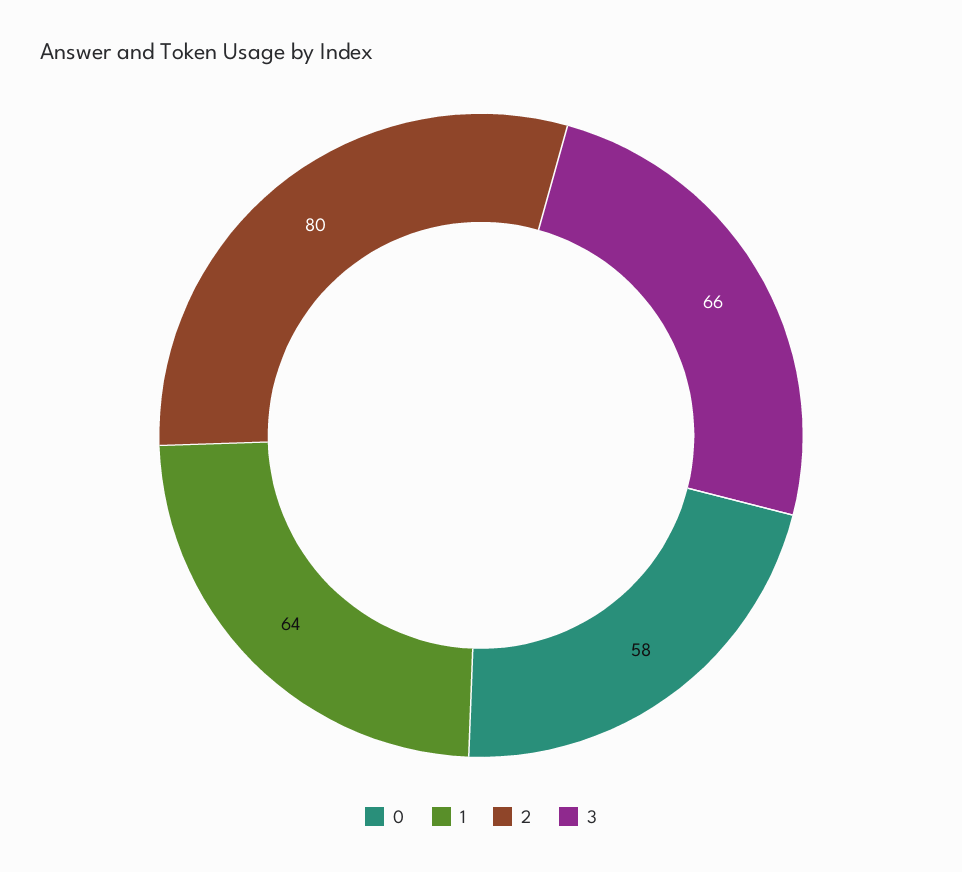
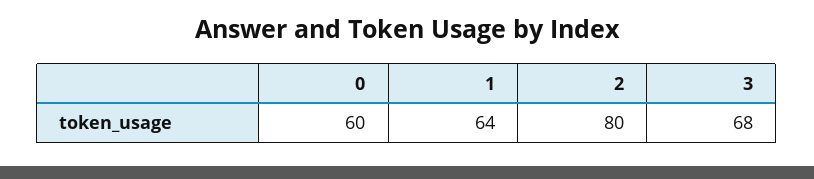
  {
-   "0": 58,
+   "0": 60,
    "1": 64,
    "2": 80,
-   "3": 66
+   "3": 68
  }

